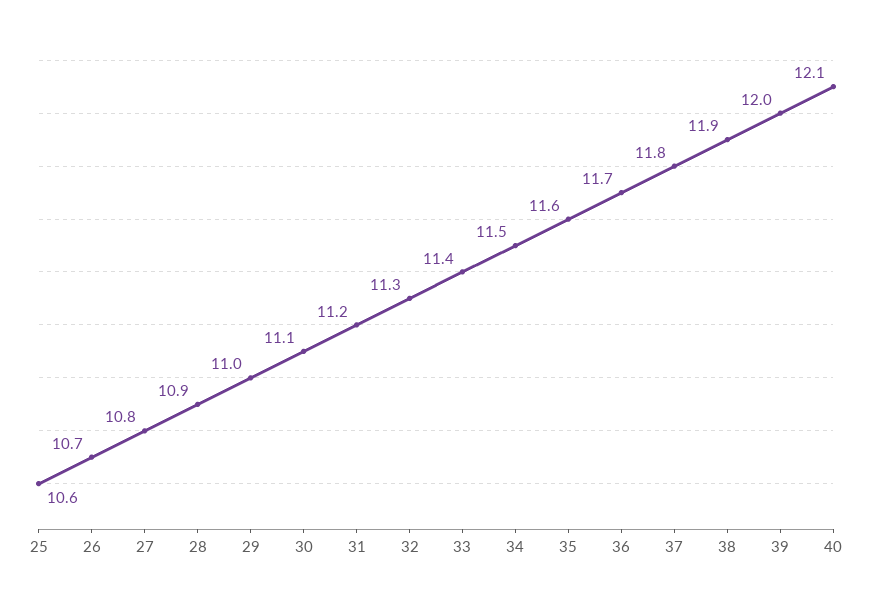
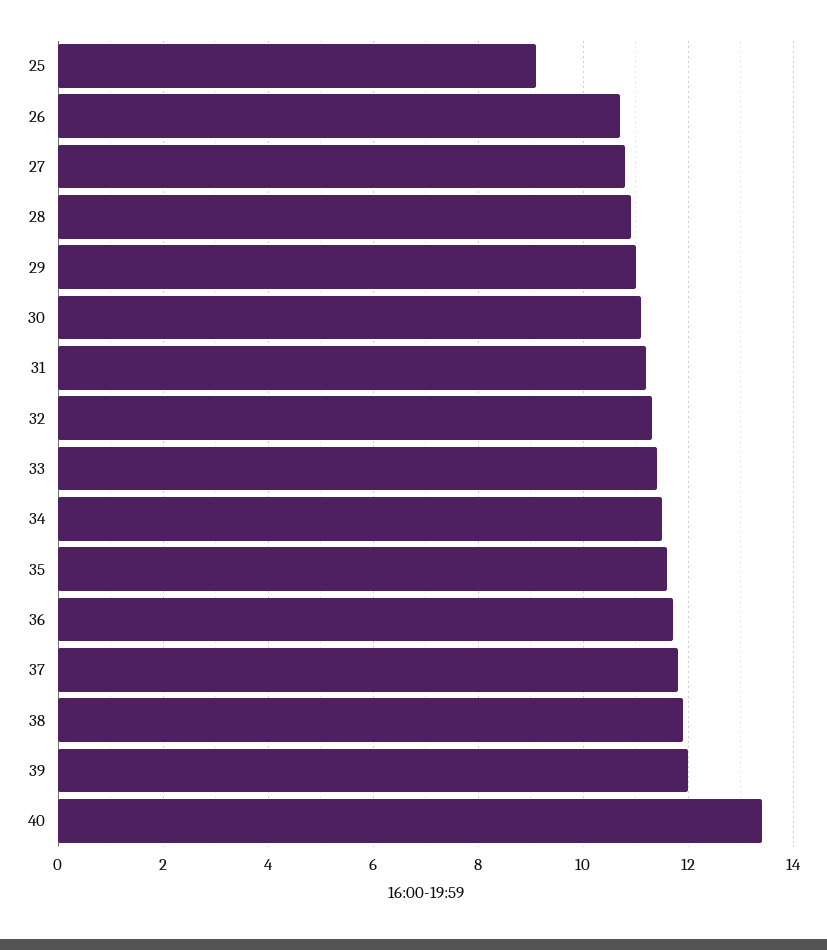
  {
-   "25": 10.6,
+   "25": 9,
    "26": 10.7,
    "27": 10.8,
    "28": 10.9,
    "29": 11,
    "30": 11.1,
    "31": 11.2,
    "32": 11.3,
    "33": 11.4,
    "34": 11.5,
    "35": 11.6,
    "36": 11.7,
    "37": 11.8,
    "38": 11.9,
    "39": 12,
-   "40": 12.1
+   "40": 13.5
  }

